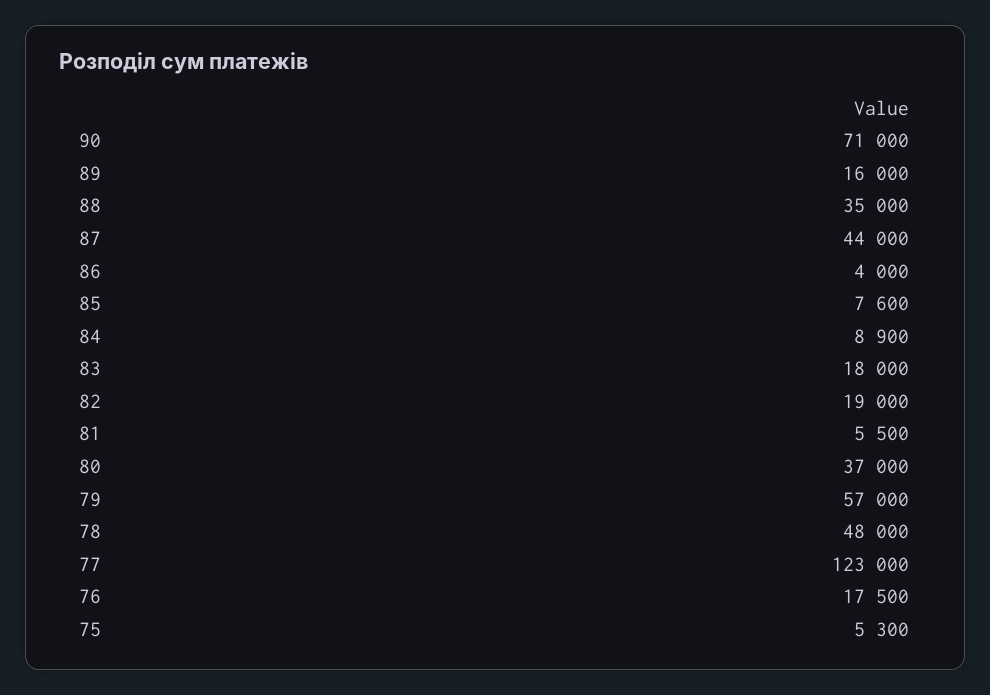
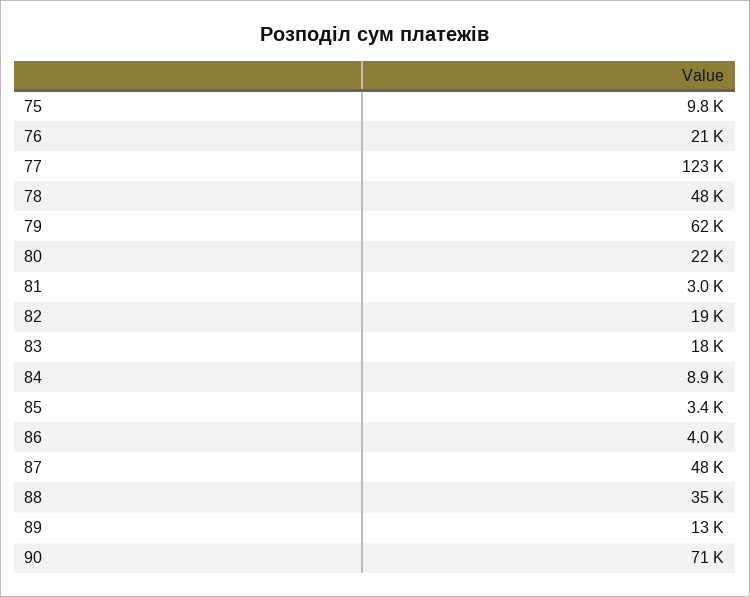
  {
    "90": 71000,
-   "89": 16000,
+   "89": 13000,
    "88": 35000,
-   "87": 44000,
+   "87": 48000,
    "86": 4000,
-   "85": 7600,
+   "85": 3400,
    "84": 8900,
    "83": 18000,
    "82": 19000,
-   "81": 5500,
+   "81": 3000,
-   "80": 37000,
+   "80": 22000,
-   "79": 57000,
+   "79": 62000,
    "78": 48000,
    "77": 123000,
-   "76": 17500,
+   "76": 21000,
-   "75": 5300
+   "75": 9800
  }

